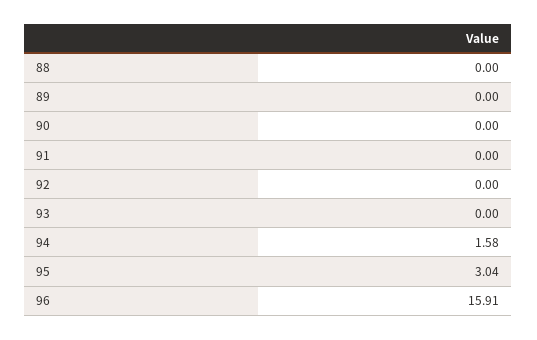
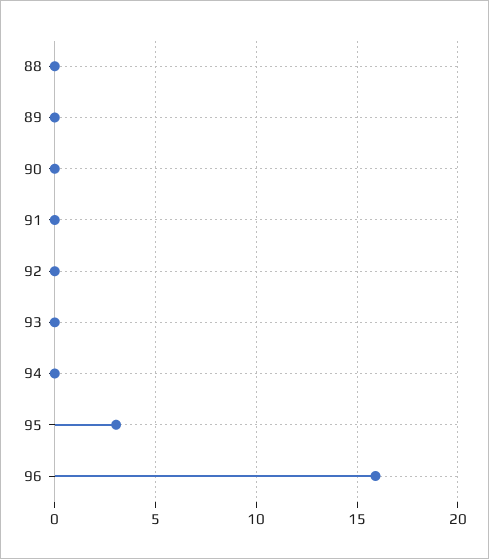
  {
    "88": 0,
    "89": 0,
    "90": 0,
    "91": 0,
    "92": 0,
    "93": 0,
-   "94": 1.58,
+   "94": 0,
    "95": 3.04,
    "96": 15.91
  }

